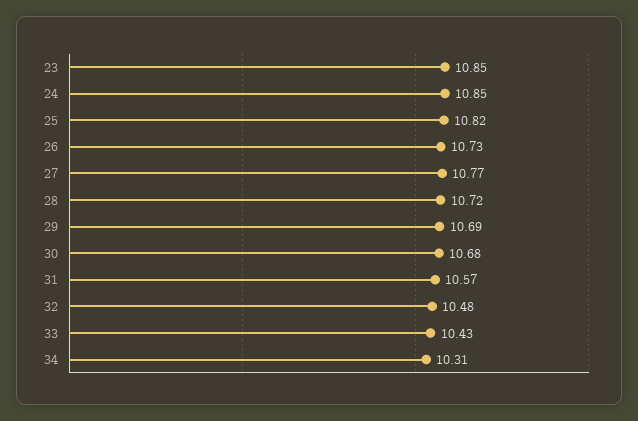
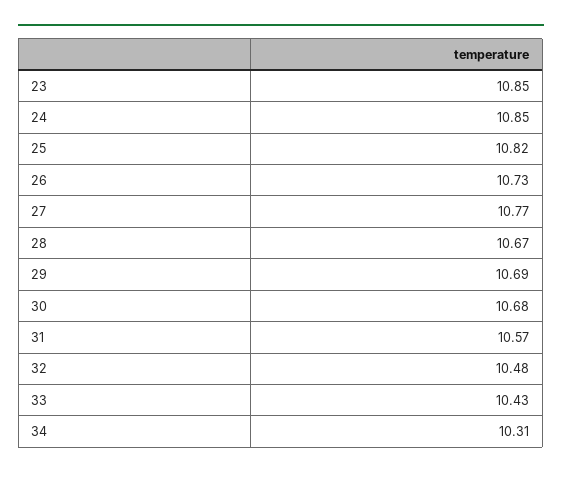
  {
    "23": 10.85,
    "24": 10.85,
    "25": 10.82,
    "26": 10.73,
    "27": 10.77,
-   "28": 10.72,
+   "28": 10.67,
    "29": 10.69,
    "30": 10.68,
    "31": 10.57,
    "32": 10.48,
    "33": 10.43,
    "34": 10.31
  }

